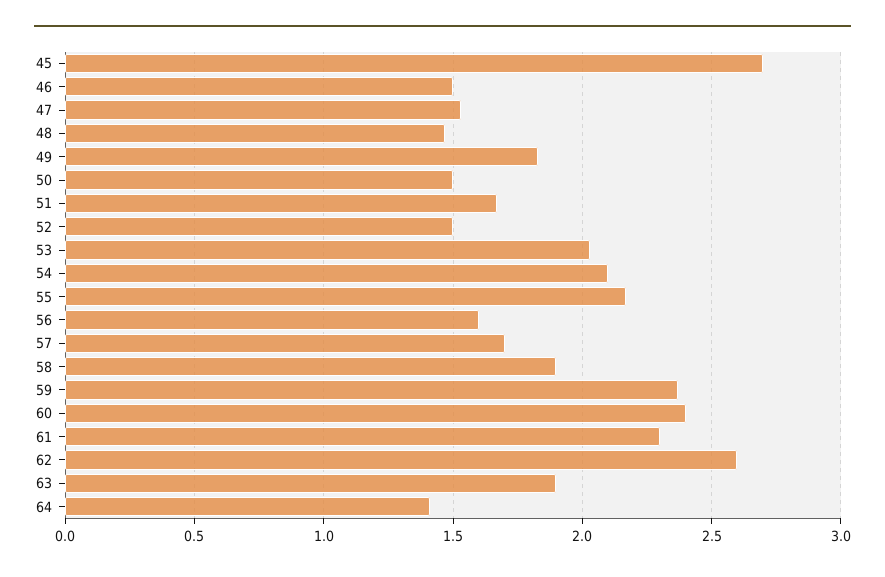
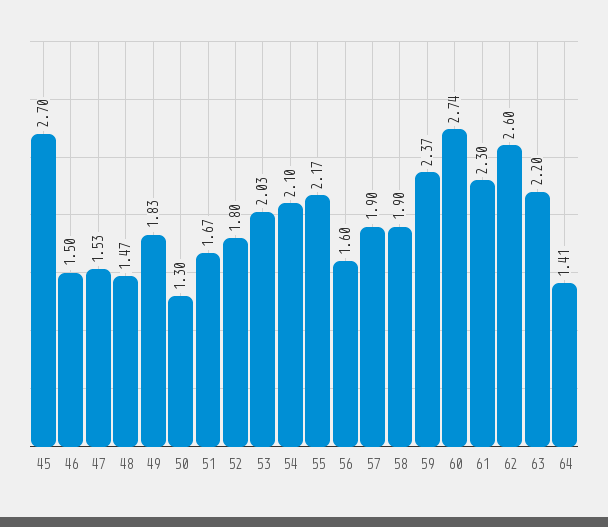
  {
    "45": 2.7,
    "46": 1.5,
    "47": 1.53,
    "48": 1.47,
    "49": 1.83,
-   "50": 1.5,
+   "50": 1.3,
    "51": 1.67,
-   "52": 1.5,
+   "52": 1.8,
    "53": 2.03,
    "54": 2.1,
    "55": 2.17,
    "56": 1.6,
-   "57": 1.7,
+   "57": 1.9,
    "58": 1.9,
    "59": 2.37,
-   "60": 2.4,
+   "60": 2.74,
    "61": 2.3,
    "62": 2.6,
-   "63": 1.9,
+   "63": 2.2,
    "64": 1.41
  }

